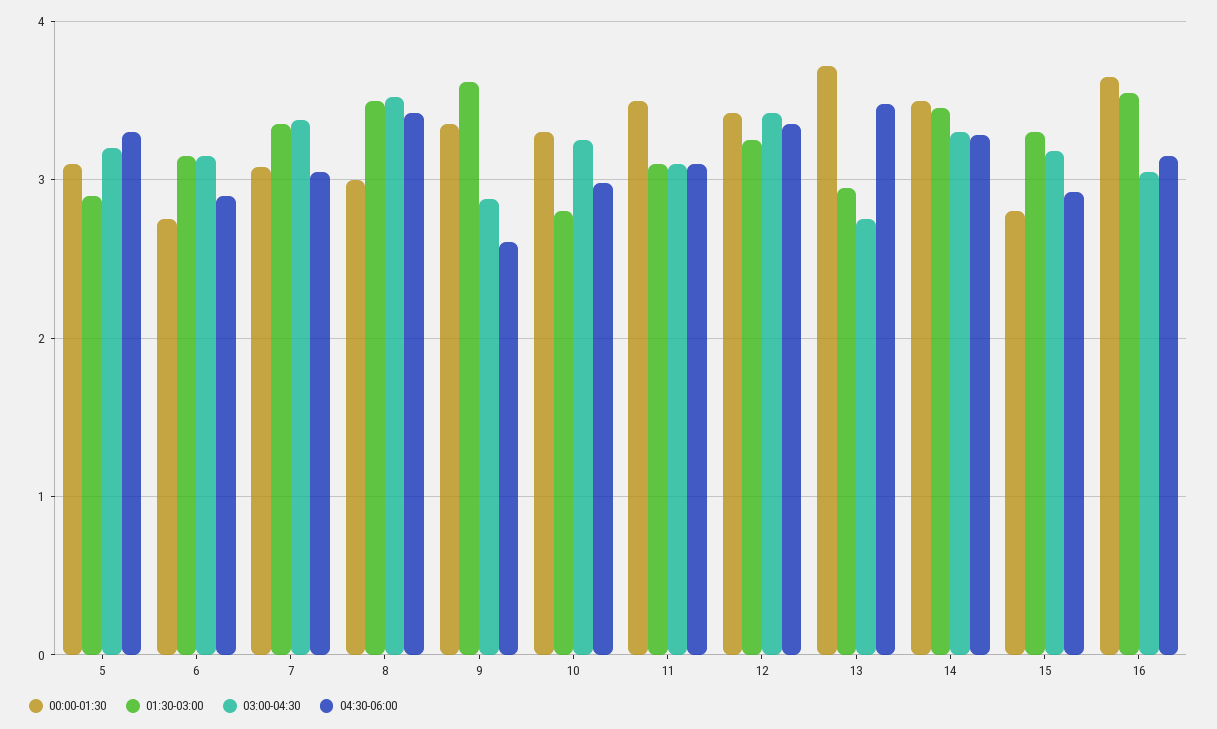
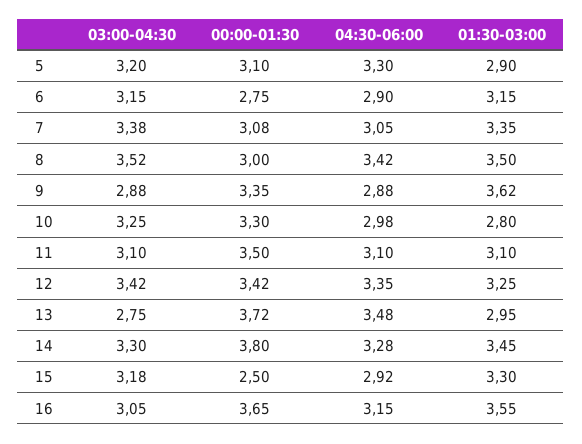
  {
    "00:00-01:30": {
      "5": 3.1,
      "6": 2.75,
      "7": 3.08,
      "8": 3,
      "9": 3.35,
      "10": 3.3,
      "11": 3.5,
      "12": 3.42,
      "13": 3.72,
-     "14": 3.5,
+     "14": 3.8,
-     "15": 2.8,
+     "15": 2.5,
      "16": 3.65
    },
    "01:30-03:00": {
      "5": 2.9,
      "6": 3.15,
      "7": 3.35,
      "8": 3.5,
      "9": 3.62,
      "10": 2.8,
      "11": 3.1,
      "12": 3.25,
      "13": 2.95,
      "14": 3.45,
      "15": 3.3,
      "16": 3.55
    },
    "03:00-04:30": {
      "5": 3.2,
      "6": 3.15,
      "7": 3.38,
      "8": 3.52,
      "9": 2.88,
      "10": 3.25,
      "11": 3.1,
      "12": 3.42,
      "13": 2.75,
      "14": 3.3,
      "15": 3.18,
      "16": 3.05
    },
    "04:30-06:00": {
      "5": 3.3,
      "6": 2.9,
      "7": 3.05,
      "8": 3.42,
-     "9": 2.6,
+     "9": 2.88,
      "10": 2.98,
      "11": 3.1,
      "12": 3.35,
      "13": 3.48,
      "14": 3.28,
      "15": 2.92,
      "16": 3.15
    }
  }

